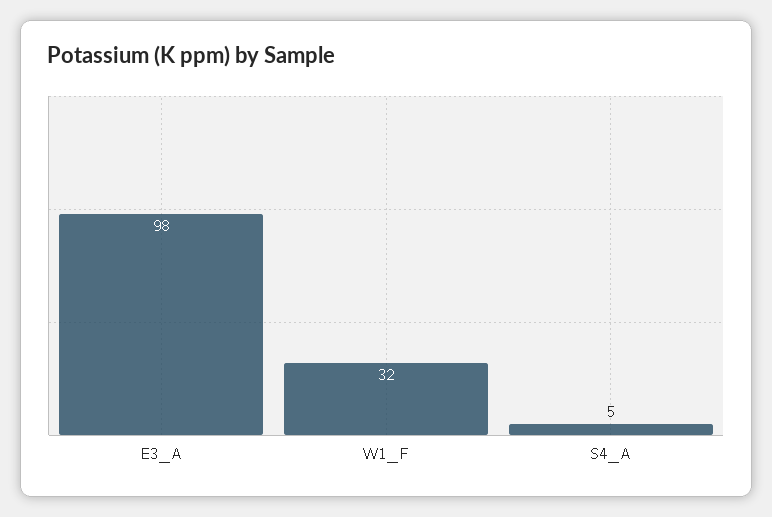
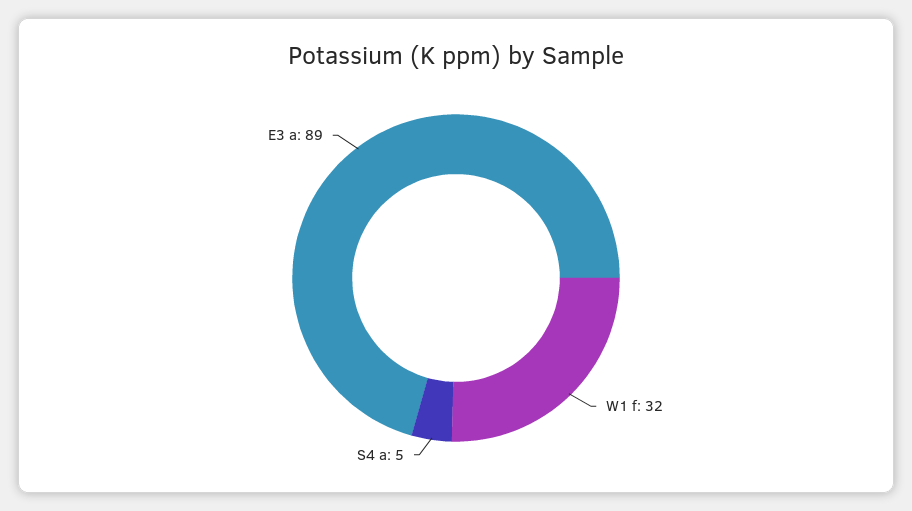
  {
-   "E3_A": 98,
+   "E3_A": 89,
    "W1_F": 32,
    "S4_A": 5
  }

